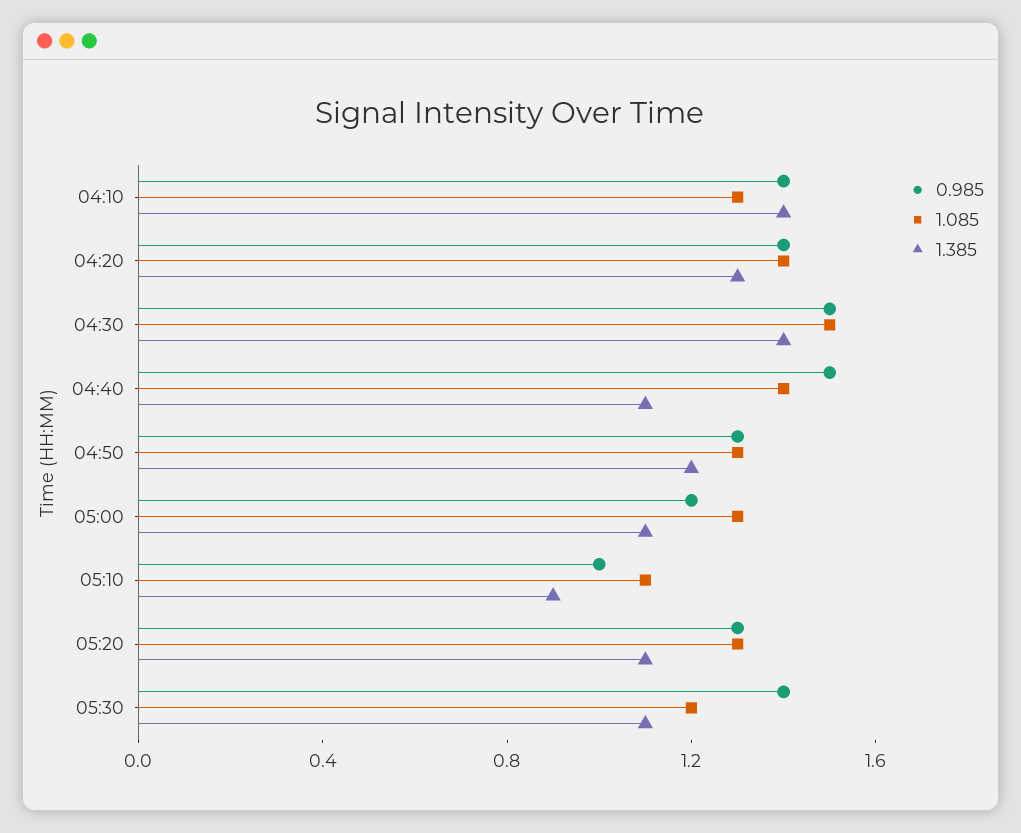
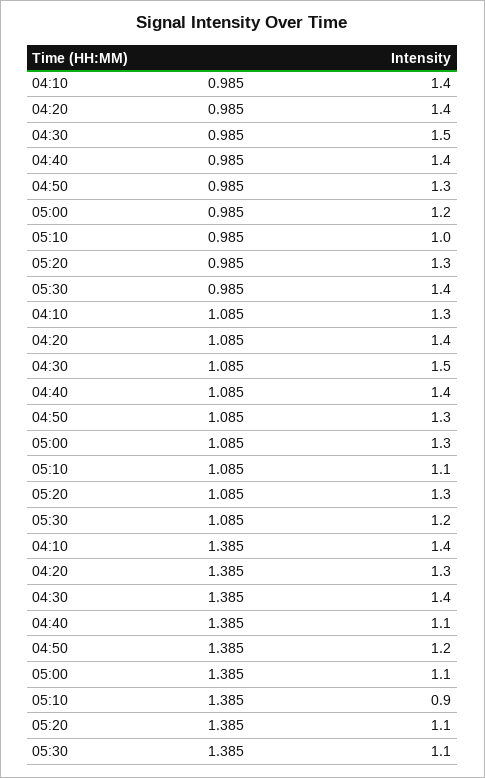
  {
    "0.985": {
      "04:10": 1.4,
      "04:20": 1.4,
      "04:30": 1.5,
-     "04:40": 1.5,
+     "04:40": 1.4,
      "04:50": 1.3,
      "05:00": 1.2,
      "05:10": 1,
      "05:20": 1.3,
      "05:30": 1.4
    },
    "1.085": {
      "04:10": 1.3,
      "04:20": 1.4,
      "04:30": 1.5,
      "04:40": 1.4,
      "04:50": 1.3,
      "05:00": 1.3,
      "05:10": 1.1,
      "05:20": 1.3,
      "05:30": 1.2
    },
    "1.385": {
      "04:10": 1.4,
      "04:20": 1.3,
      "04:30": 1.4,
      "04:40": 1.1,
      "04:50": 1.2,
      "05:00": 1.1,
      "05:10": 0.9,
      "05:20": 1.1,
      "05:30": 1.1
    }
  }

